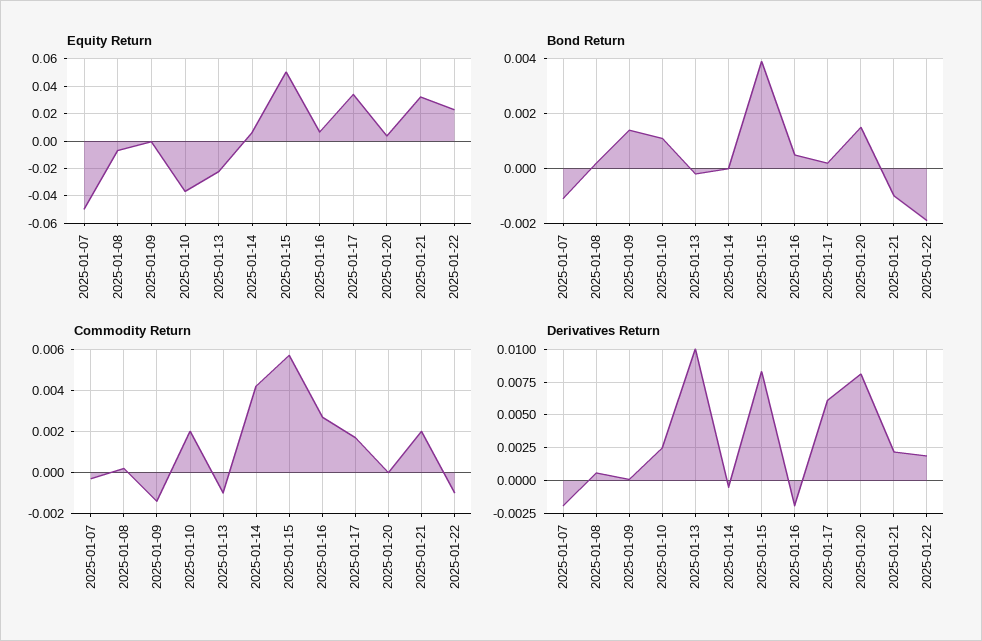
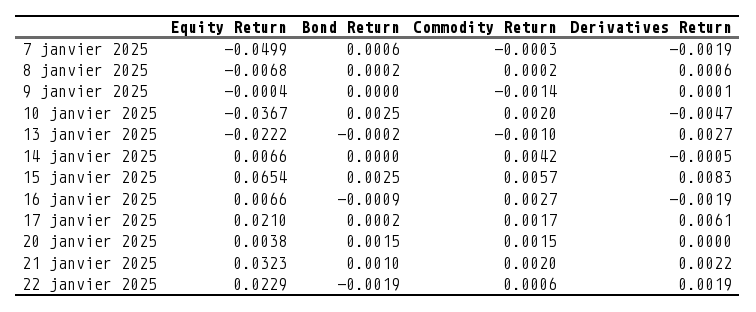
  {
    "Equity Return": {
      "2025-01-07": -0.0499,
      "2025-01-08": -0.0068,
      "2025-01-09": -0.0004,
      "2025-01-10": -0.0367,
      "2025-01-13": -0.0222,
      "2025-01-14": 0.0066,
-     "2025-01-15": 0.05,
+     "2025-01-15": 0.0654,
      "2025-01-16": 0.0066,
-     "2025-01-17": 0.035,
+     "2025-01-17": 0.021,
      "2025-01-20": 0.0038,
      "2025-01-21": 0.0323,
      "2025-01-22": 0.0229
    },
    "Bond Return": {
-     "2025-01-07": -0.001,
+     "2025-01-07": 0.0006,
      "2025-01-08": 0.0002,
-     "2025-01-09": 0.0015,
+     "2025-01-09": 0,
-     "2025-01-10": 0.001,
+     "2025-01-10": 0.0025,
      "2025-01-13": -0.0002,
      "2025-01-14": 0,
-     "2025-01-15": 0.004,
+     "2025-01-15": 0.0025,
-     "2025-01-16": 0.0005,
+     "2025-01-16": -0.0009,
      "2025-01-17": 0.0002,
      "2025-01-20": 0.0015,
-     "2025-01-21": -0.001,
+     "2025-01-21": 0.001,
      "2025-01-22": -0.0019
    },
    "Commodity Return": {
      "2025-01-07": -0.0003,
      "2025-01-08": 0.0002,
      "2025-01-09": -0.0014,
      "2025-01-10": 0.002,
      "2025-01-13": -0.001,
      "2025-01-14": 0.0042,
      "2025-01-15": 0.0057,
      "2025-01-16": 0.0027,
      "2025-01-17": 0.0017,
-     "2025-01-20": 0,
+     "2025-01-20": 0.0015,
      "2025-01-21": 0.002,
-     "2025-01-22": -0.001
+     "2025-01-22": 0.0006
    },
    "Derivatives Return": {
      "2025-01-07": -0.0019,
      "2025-01-08": 0.0006,
      "2025-01-09": 0.0001,
-     "2025-01-10": 0.0025,
+     "2025-01-10": -0.0047,
-     "2025-01-13": 0.01,
+     "2025-01-13": 0.0027,
      "2025-01-14": -0.0005,
      "2025-01-15": 0.0083,
      "2025-01-16": -0.0019,
      "2025-01-17": 0.0061,
-     "2025-01-20": 0.008,
+     "2025-01-20": 0,
      "2025-01-21": 0.0022,
      "2025-01-22": 0.0019
    }
  }

